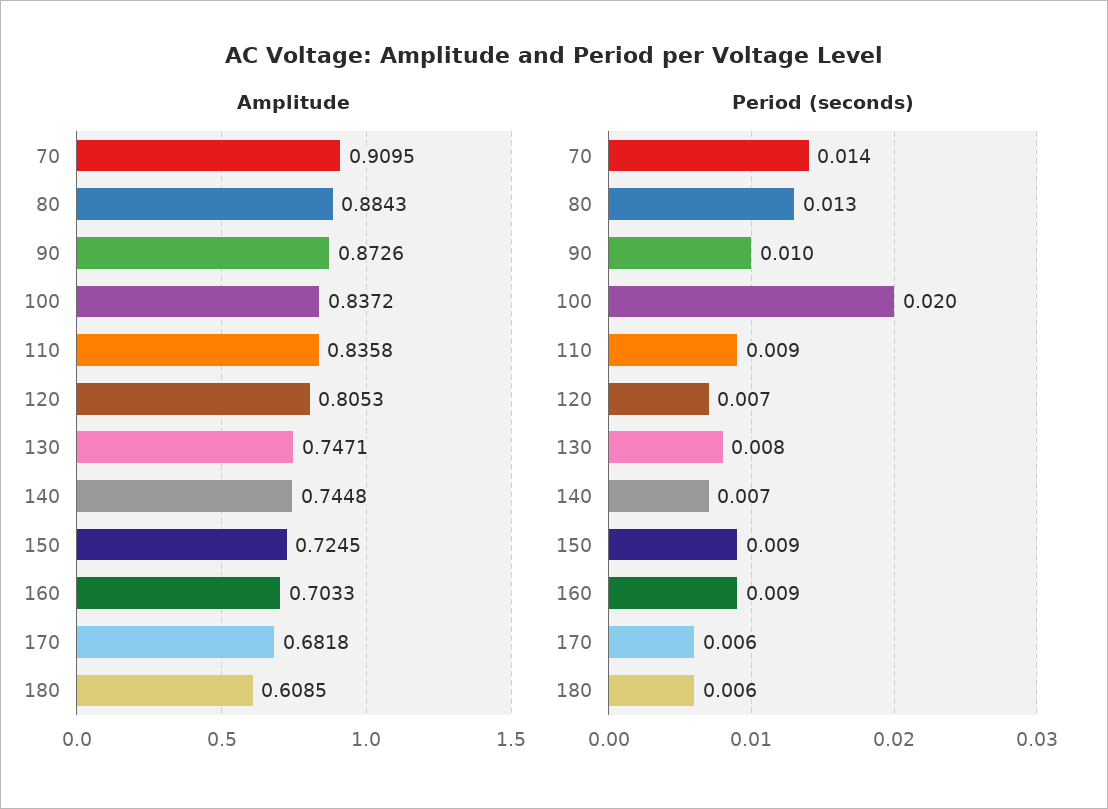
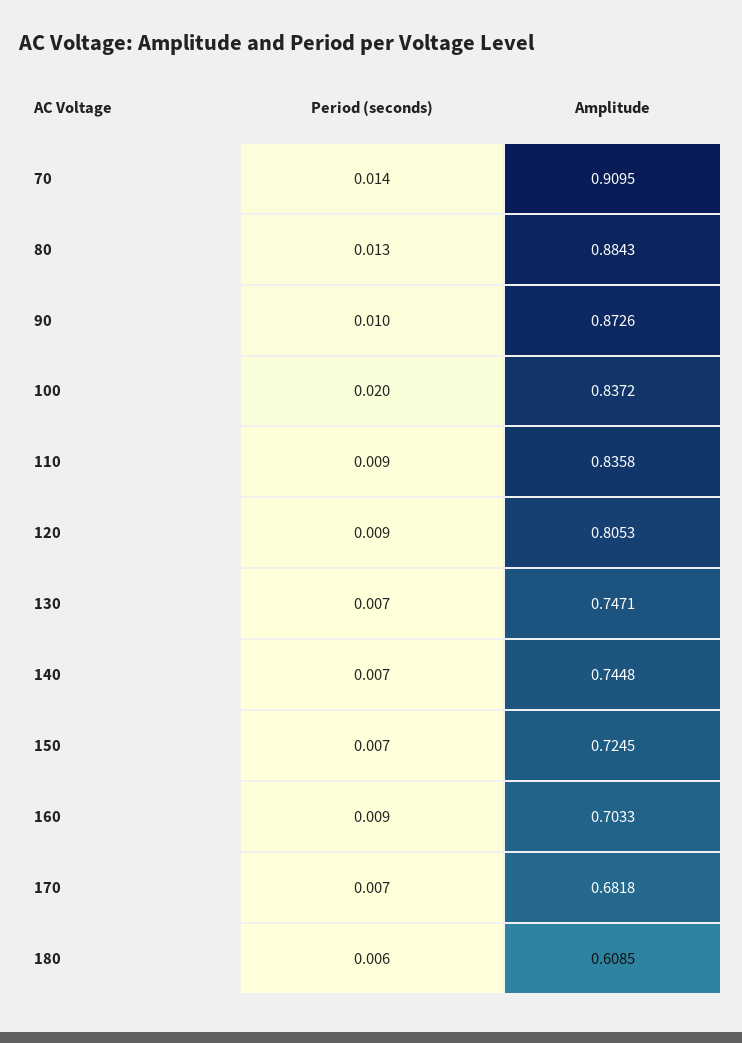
  {
    "Amplitude": {
      "70": 0.9095,
      "80": 0.8843,
      "90": 0.8726,
      "100": 0.8372,
      "110": 0.8358,
      "120": 0.8053,
      "130": 0.7471,
      "140": 0.7448,
      "150": 0.7245,
      "160": 0.7033,
      "170": 0.6818,
      "180": 0.6085
    },
    "Period (seconds)": {
      "70": 0.014,
      "80": 0.013,
      "90": 0.01,
      "100": 0.02,
      "110": 0.009,
-     "120": 0.007,
+     "120": 0.009,
-     "130": 0.008,
+     "130": 0.007,
      "140": 0.007,
-     "150": 0.009,
+     "150": 0.007,
      "160": 0.009,
-     "170": 0.006,
+     "170": 0.007,
      "180": 0.006
    }
  }

